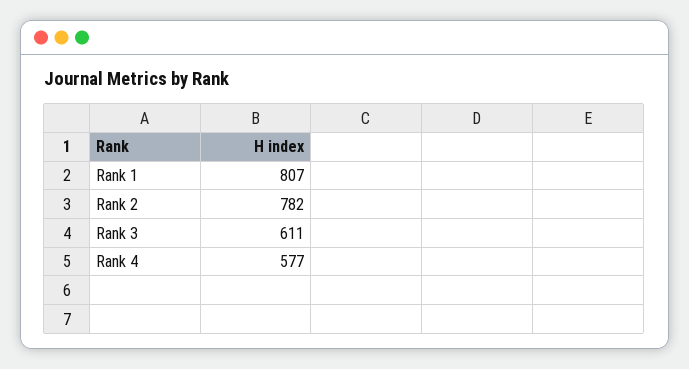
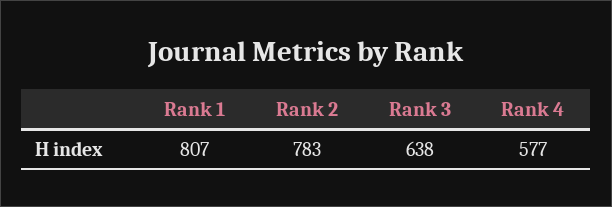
  {
    "Rank 1": 807,
-   "Rank 2": 782,
+   "Rank 2": 783,
-   "Rank 3": 611,
+   "Rank 3": 638,
    "Rank 4": 577
  }

